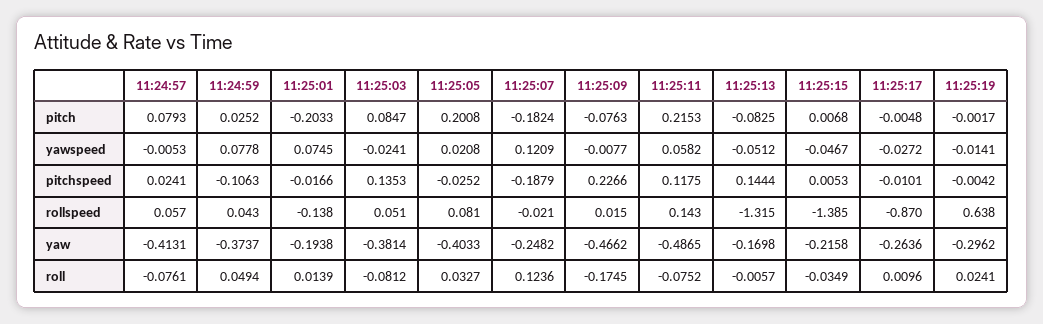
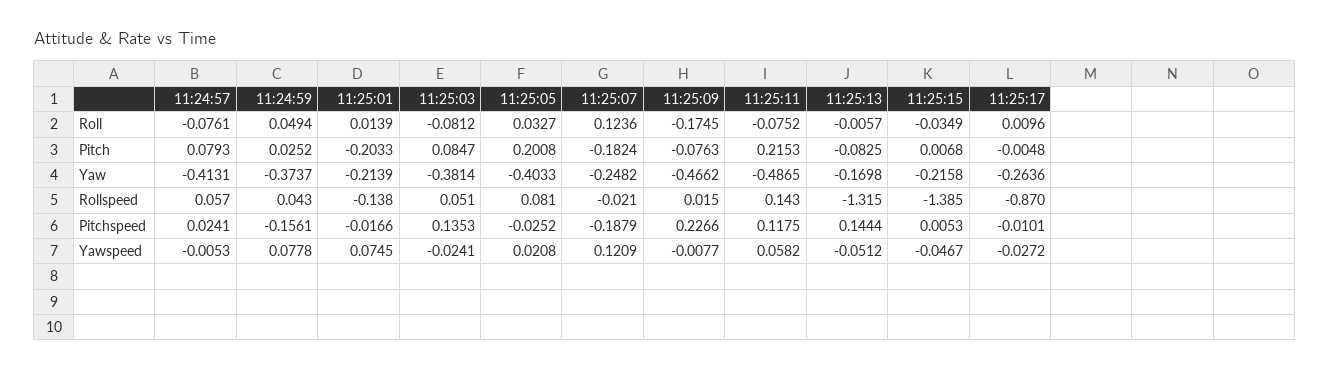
  {
    "11:24:57": {
      "pitch": 0.0793,
      "yawspeed": -0.0053,
      "pitchspeed": 0.0241,
      "rollspeed": 0.057,
      "yaw": -0.4131,
      "roll": -0.0761
    },
    "11:24:59": {
      "pitch": 0.0252,
      "yawspeed": 0.0778,
-     "pitchspeed": -0.1063,
+     "pitchspeed": -0.1561,
      "rollspeed": 0.043,
      "yaw": -0.3737,
      "roll": 0.0494
    },
    "11:25:01": {
      "pitch": -0.2033,
      "yawspeed": 0.0745,
      "pitchspeed": -0.0166,
      "rollspeed": -0.138,
-     "yaw": -0.1938,
+     "yaw": -0.2139,
      "roll": 0.0139
    },
    "11:25:03": {
      "pitch": 0.0847,
      "yawspeed": -0.0241,
      "pitchspeed": 0.1353,
      "rollspeed": 0.051,
      "yaw": -0.3814,
      "roll": -0.0812
    },
    "11:25:05": {
      "pitch": 0.2008,
      "yawspeed": 0.0208,
      "pitchspeed": -0.0252,
      "rollspeed": 0.081,
      "yaw": -0.4033,
      "roll": 0.0327
    },
    "11:25:07": {
      "pitch": -0.1824,
      "yawspeed": 0.1209,
      "pitchspeed": -0.1879,
      "rollspeed": -0.021,
      "yaw": -0.2482,
      "roll": 0.1236
    },
    "11:25:09": {
      "pitch": -0.0763,
      "yawspeed": -0.0077,
      "pitchspeed": 0.2266,
      "rollspeed": 0.015,
      "yaw": -0.4662,
      "roll": -0.1745
    },
    "11:25:11": {
      "pitch": 0.2153,
      "yawspeed": 0.0582,
      "pitchspeed": 0.1175,
      "rollspeed": 0.143,
      "yaw": -0.4865,
      "roll": -0.0752
    },
    "11:25:13": {
      "pitch": -0.0825,
      "yawspeed": -0.0512,
      "pitchspeed": 0.1444,
      "rollspeed": -1.315,
      "yaw": -0.1698,
      "roll": -0.0057
    },
    "11:25:15": {
      "pitch": 0.0068,
      "yawspeed": -0.0467,
      "pitchspeed": 0.0053,
      "rollspeed": -1.385,
      "yaw": -0.2158,
      "roll": -0.0349
    },
    "11:25:17": {
      "pitch": -0.0048,
      "yawspeed": -0.0272,
      "pitchspeed": -0.0101,
      "rollspeed": -0.87,
      "yaw": -0.2636,
      "roll": 0.0096
-   },
+   }
-   "11:25:19": {
-     "pitch": -0.0017,
-     "yawspeed": -0.0141,
-     "pitchspeed": -0.0042,
-     "rollspeed": 0.638,
-     "yaw": -0.2962,
-     "roll": 0.0241
-   }
  }

